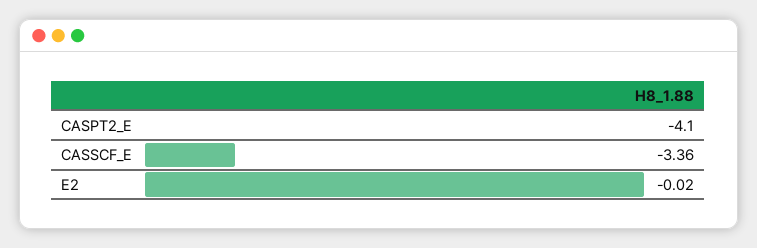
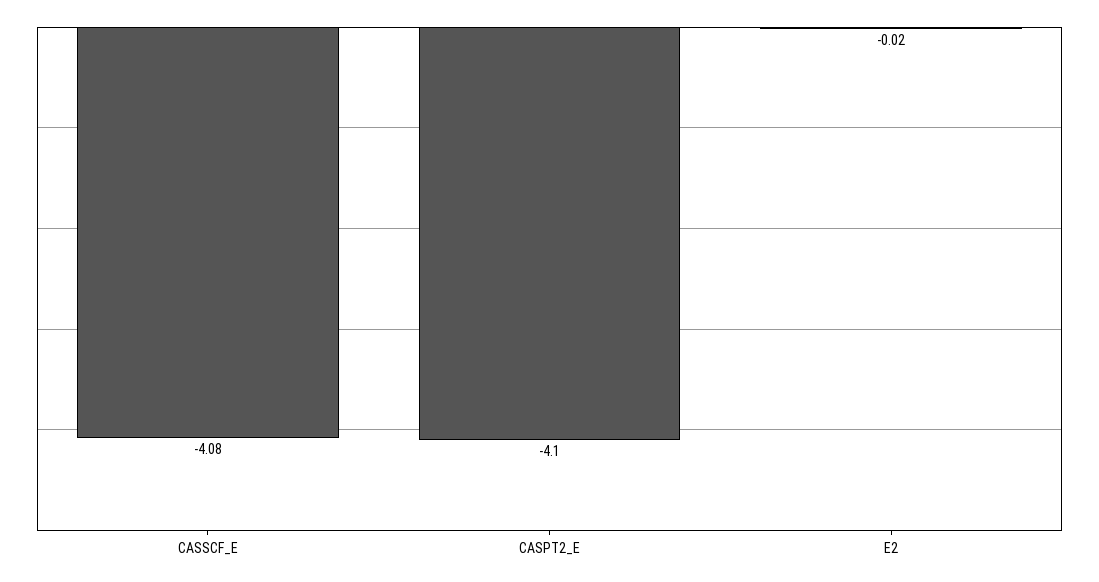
  {
    "CASPT2_E": -4.1,
-   "CASSCF_E": -3.36,
+   "CASSCF_E": -4.08,
    "E2": -0.02
  }

